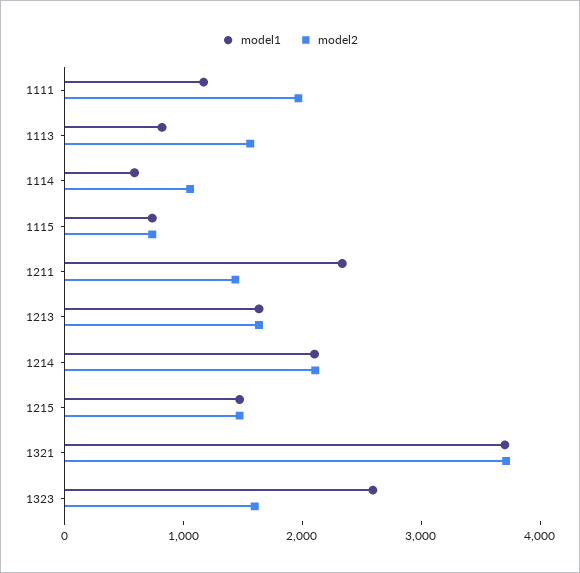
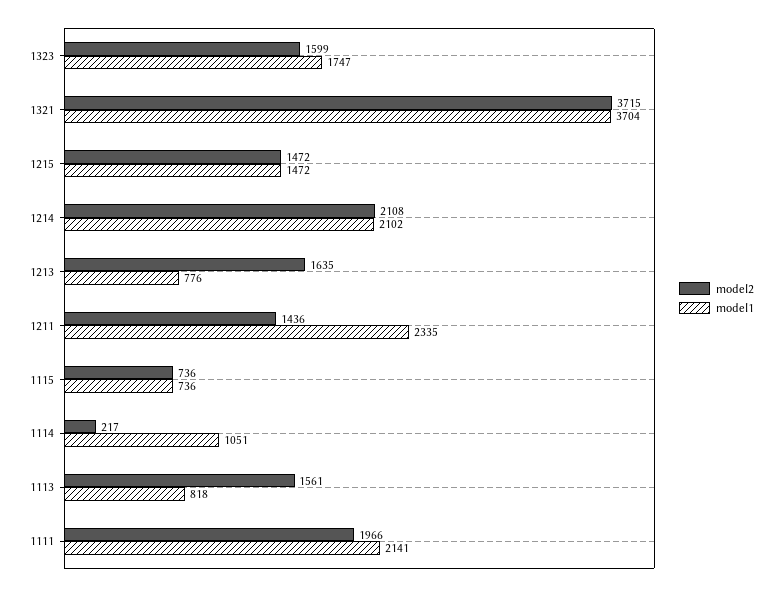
  {
    "model1": {
-     "1111": 1200,
+     "1111": 2141,
      "1113": 818,
-     "1114": 600,
+     "1114": 1051,
      "1115": 736,
      "1211": 2335,
-     "1213": 1600,
+     "1213": 776,
      "1214": 2102,
      "1215": 1472,
      "1321": 3704,
-     "1323": 2600
+     "1323": 1747
    },
    "model2": {
      "1111": 1966,
      "1113": 1561,
-     "1114": 1000,
+     "1114": 217,
      "1115": 736,
      "1211": 1436,
      "1213": 1635,
      "1214": 2108,
      "1215": 1472,
      "1321": 3715,
      "1323": 1599
    }
  }

